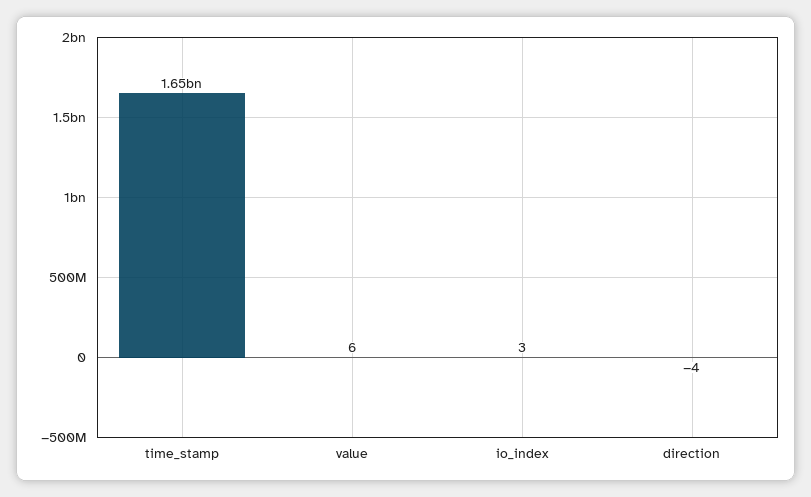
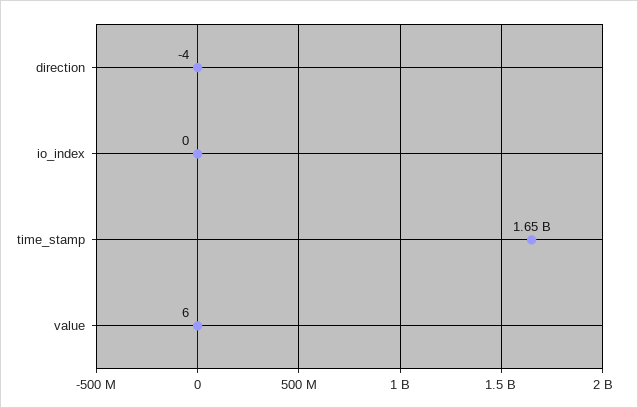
  {
    "time_stamp": 1650000000,
    "value": 6,
-   "io_index": 3,
+   "io_index": 0,
    "direction": -4
  }

